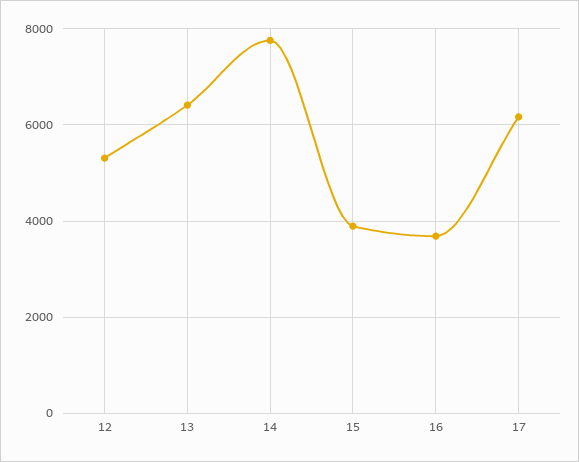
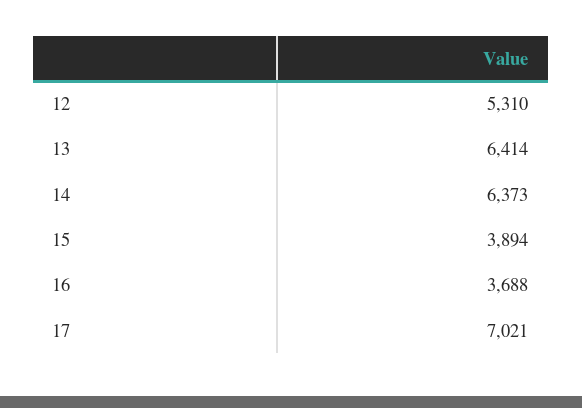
  {
    "12": 5310,
    "13": 6414,
-   "14": 7800,
+   "14": 6373,
    "15": 3894,
    "16": 3688,
-   "17": 6200
+   "17": 7021
  }

